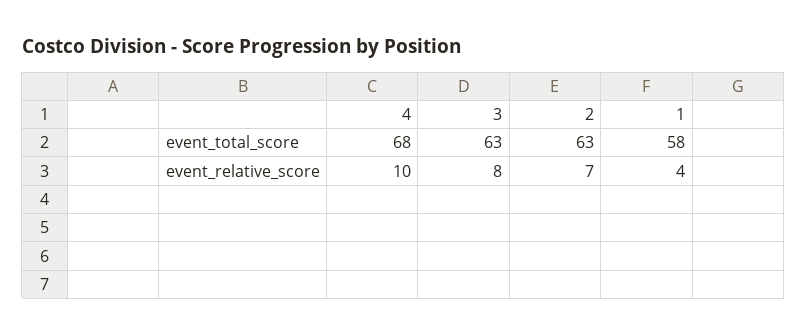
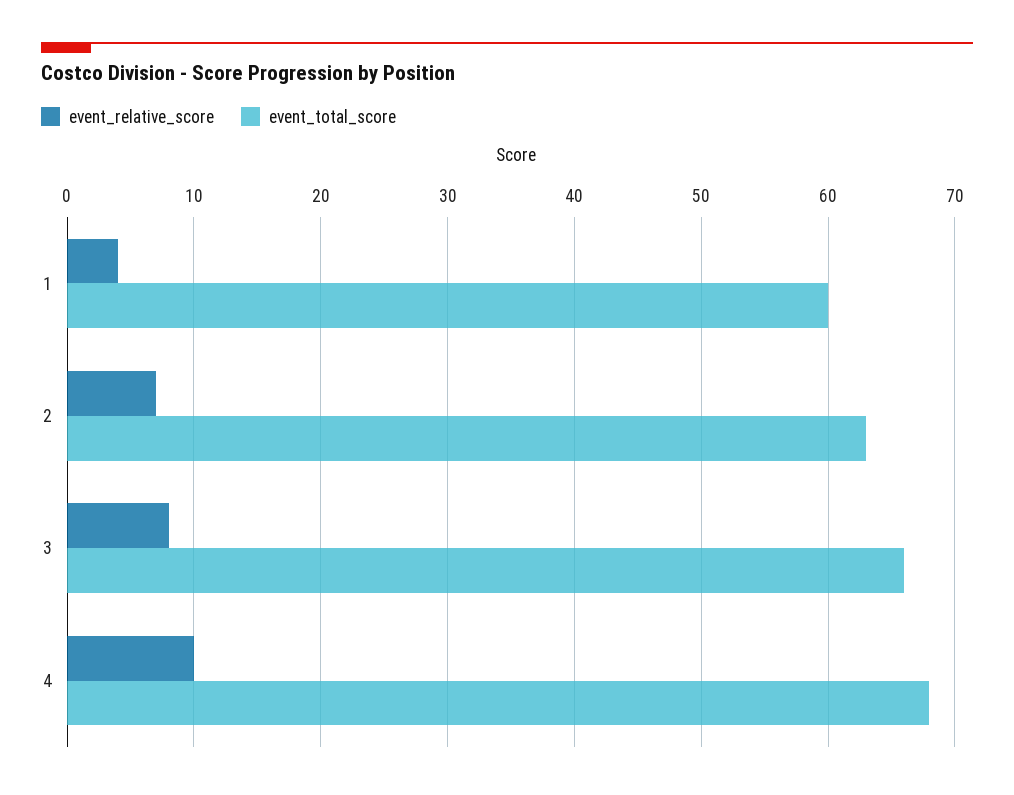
  {
    "event_total_score": {
      "4": 68,
-     "3": 63,
+     "3": 66,
      "2": 63,
-     "1": 58
+     "1": 60
    },
    "event_relative_score": {
      "4": 10,
      "3": 8,
      "2": 7,
      "1": 4
    }
  }

